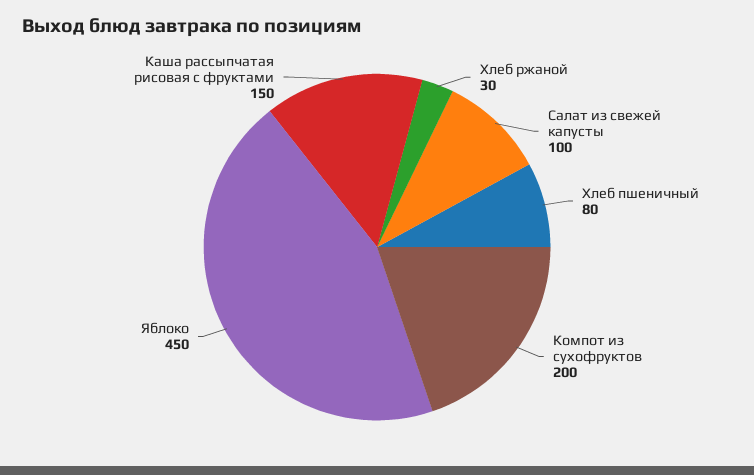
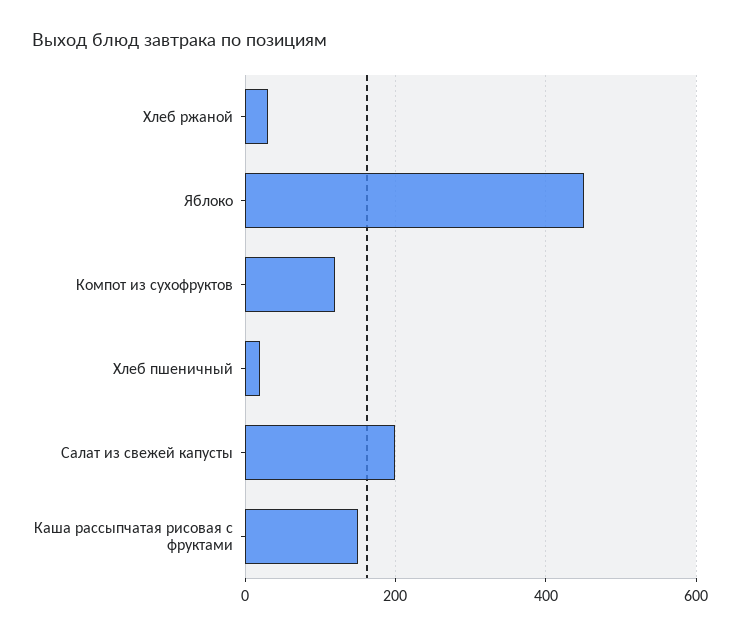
  {
    "Хлеб ржаной": 30,
-   "Салат из свежей капусты": 100,
+   "Салат из свежей капусты": 200,
-   "Хлеб пшеничный": 80,
+   "Хлеб пшеничный": 20,
-   "Компот из сухофруктов": 200,
+   "Компот из сухофруктов": 120,
    "Яблоко": 450,
    "Каша рассыпчатая рисовая с фруктами": 150
  }

